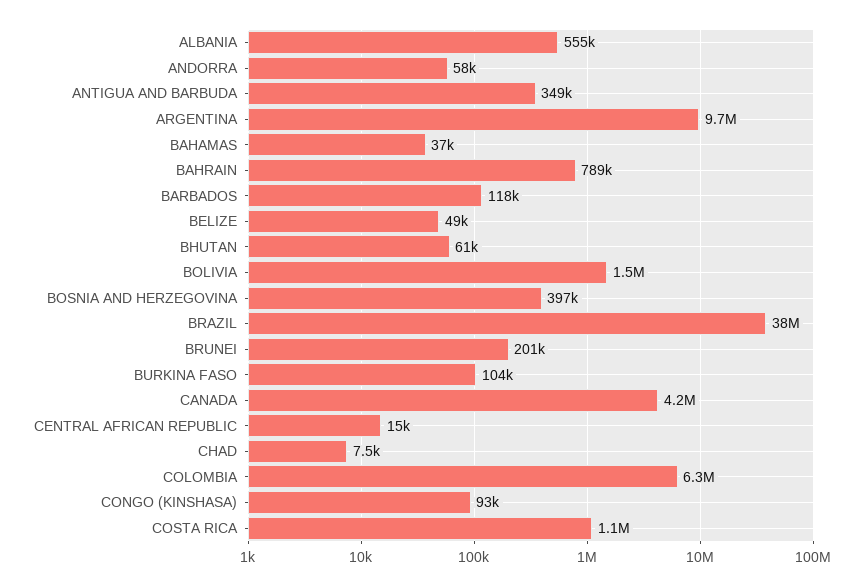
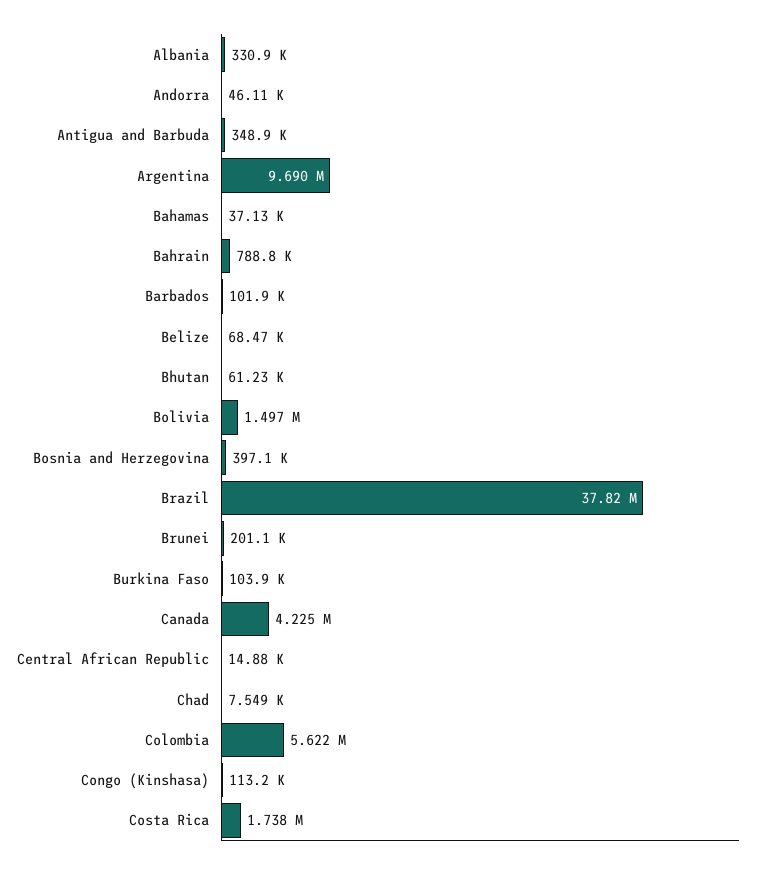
  {
-   "ALBANIA": 555000,
+   "ALBANIA": 330900,
-   "ANDORRA": 58000,
+   "ANDORRA": 46110,
    "ANTIGUA AND BARBUDA": 348900,
    "ARGENTINA": 9690000,
    "BAHAMAS": 37130,
    "BAHRAIN": 788800,
-   "BARBADOS": 118000,
+   "BARBADOS": 101900,
-   "BELIZE": 49000,
+   "BELIZE": 68470,
    "BHUTAN": 61230,
    "BOLIVIA": 1497000,
    "BOSNIA AND HERZEGOVINA": 397100,
    "BRAZIL": 37820000,
    "BRUNEI": 201100,
    "BURKINA FASO": 103900,
    "CANADA": 4225000,
    "CENTRAL AFRICAN REPUBLIC": 14880,
    "CHAD": 7549,
-   "COLOMBIA": 6300000,
+   "COLOMBIA": 5622000,
-   "CONGO (KINSHASA)": 93000,
+   "CONGO (KINSHASA)": 113200,
-   "COSTA RICA": 1100000
+   "COSTA RICA": 1738000
  }

